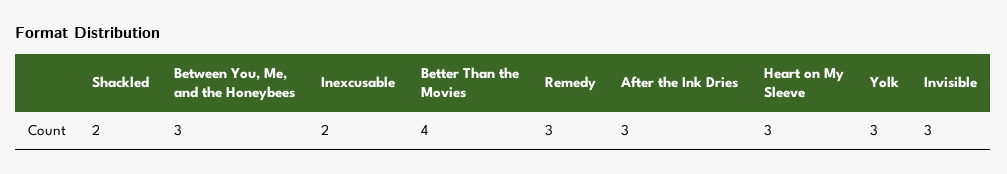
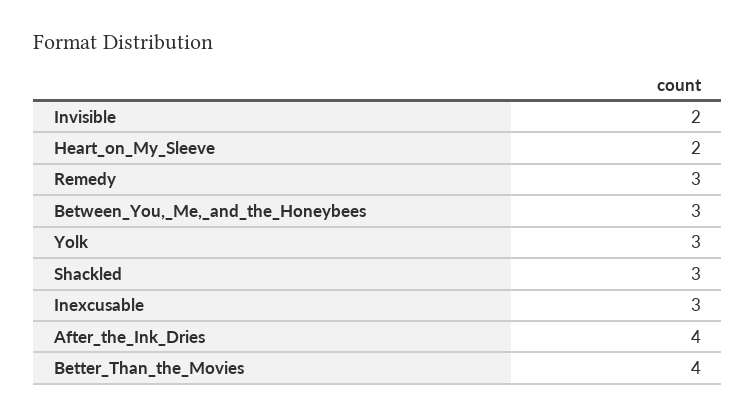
  {
-   "Shackled": 2,
+   "Shackled": 3,
    "Between You, Me, and the Honeybees": 3,
-   "Inexcusable": 2,
+   "Inexcusable": 3,
    "Better Than the Movies": 4,
    "Remedy": 3,
-   "After the Ink Dries": 3,
+   "After the Ink Dries": 4,
-   "Heart on My Sleeve": 3,
+   "Heart on My Sleeve": 2,
    "Yolk": 3,
-   "Invisible": 3
+   "Invisible": 2
  }

